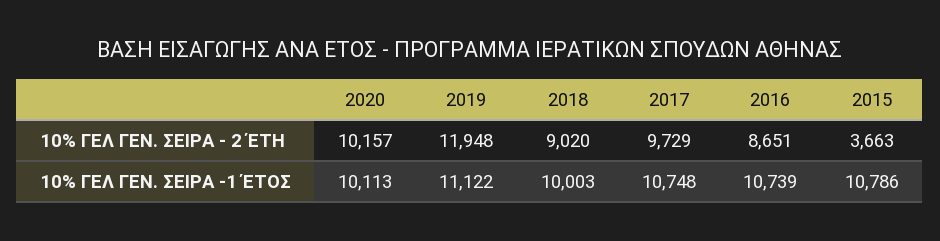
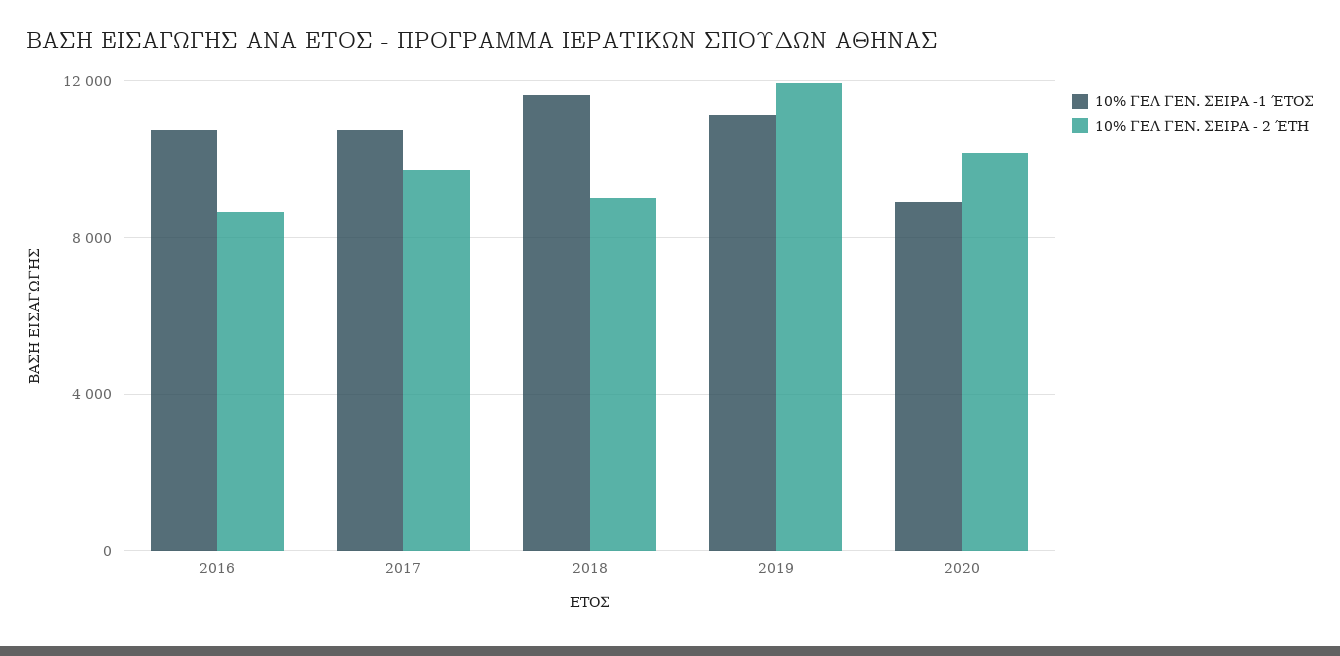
  {
    "10% ΓΕΛ ΓΕΝ. ΣΕΙΡΑ - 2 ΈΤΗ": {
      "2020": 10157,
      "2019": 11948,
      "2018": 9020,
      "2017": 9729,
-     "2016": 8651,
+     "2016": 8651
-     "2015": 3663
    },
    "10% ΓΕΛ ΓΕΝ. ΣΕΙΡΑ -1 ΈΤΟΣ": {
-     "2020": 10113,
+     "2020": 9000,
      "2019": 11122,
-     "2018": 10003,
+     "2018": 11500,
      "2017": 10748,
-     "2016": 10739,
+     "2016": 10739
-     "2015": 10786
    }
  }

